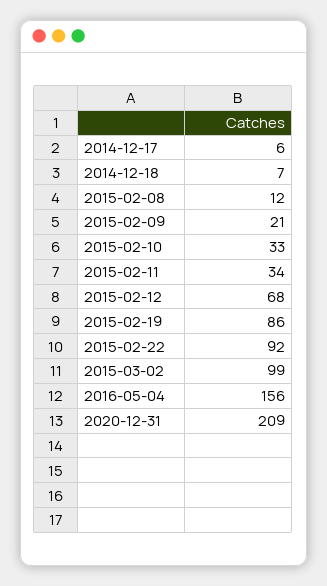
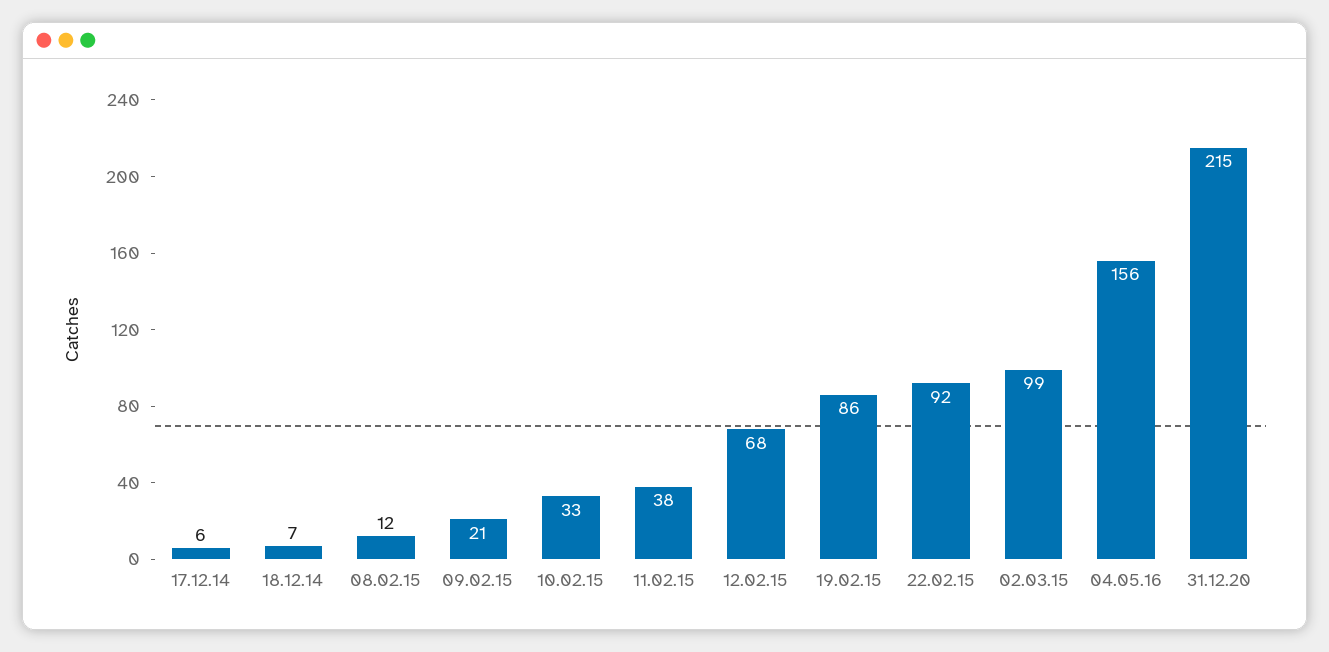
  {
    "2014-12-17": 6,
    "2014-12-18": 7,
    "2015-02-08": 12,
    "2015-02-09": 21,
    "2015-02-10": 33,
-   "2015-02-11": 34,
+   "2015-02-11": 38,
    "2015-02-12": 68,
    "2015-02-19": 86,
    "2015-02-22": 92,
    "2015-03-02": 99,
    "2016-05-04": 156,
-   "2020-12-31": 209
+   "2020-12-31": 215
  }

